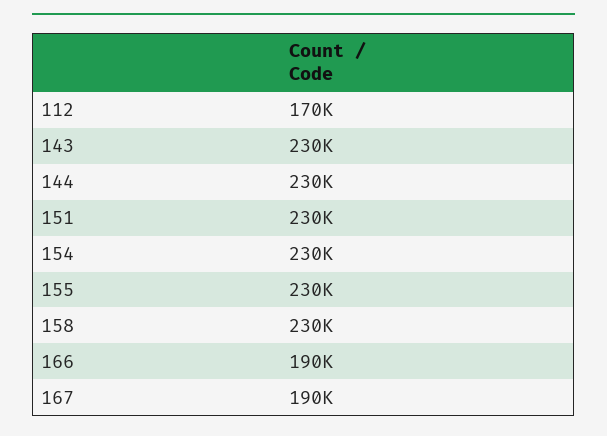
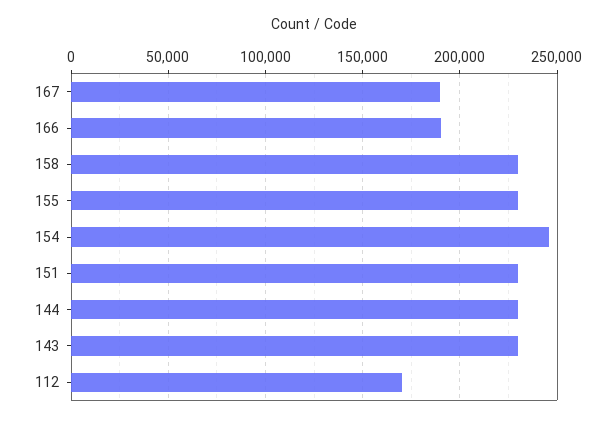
  {
    "112": 170000,
    "143": 230000,
    "144": 230000,
    "151": 230000,
-   "154": 230000,
+   "154": 245000,
    "155": 230000,
    "158": 230000,
    "166": 190000,
    "167": 190000
  }

